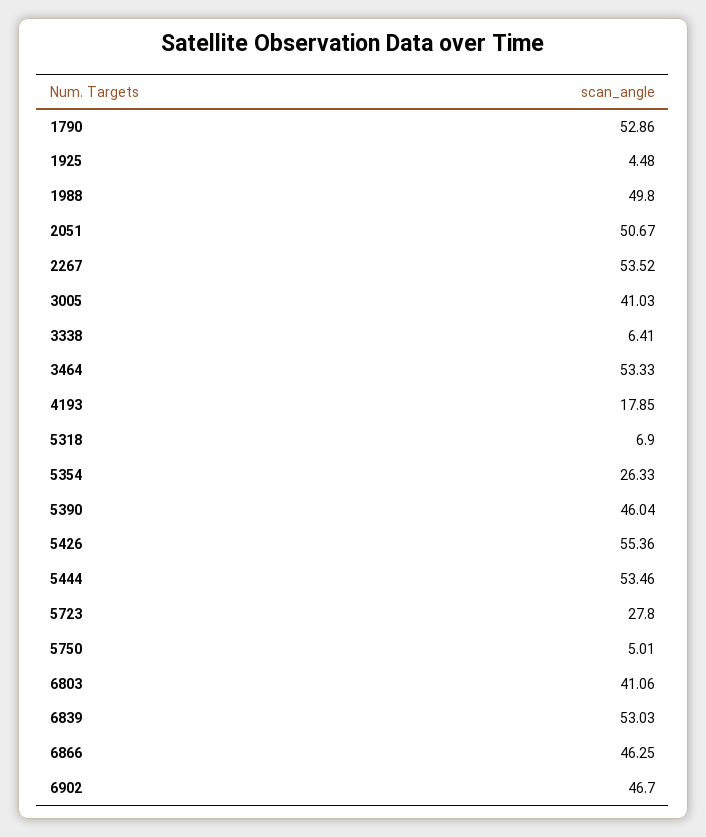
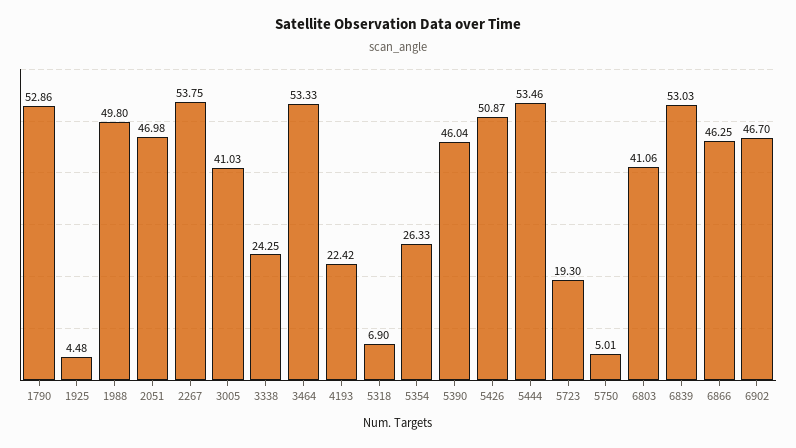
  {
    "1790": 52.86,
    "1925": 4.48,
    "1988": 49.8,
-   "2051": 50.67,
+   "2051": 46.98,
-   "2267": 53.52,
+   "2267": 53.75,
    "3005": 41.03,
-   "3338": 6.41,
+   "3338": 24.25,
    "3464": 53.33,
-   "4193": 17.85,
+   "4193": 22.42,
    "5318": 6.9,
    "5354": 26.33,
    "5390": 46.04,
-   "5426": 55.36,
+   "5426": 50.87,
    "5444": 53.46,
-   "5723": 27.8,
+   "5723": 19.3,
    "5750": 5.01,
    "6803": 41.06,
    "6839": 53.03,
    "6866": 46.25,
    "6902": 46.7
  }

